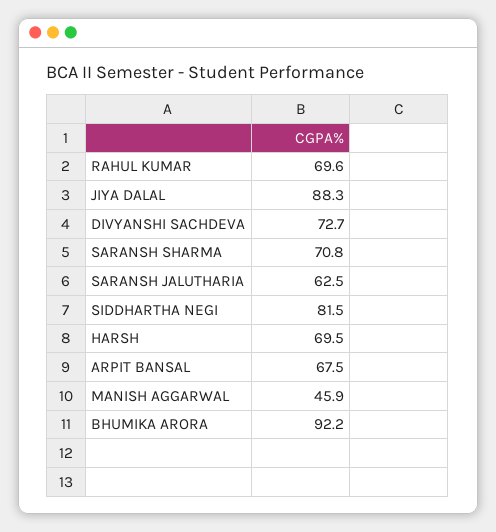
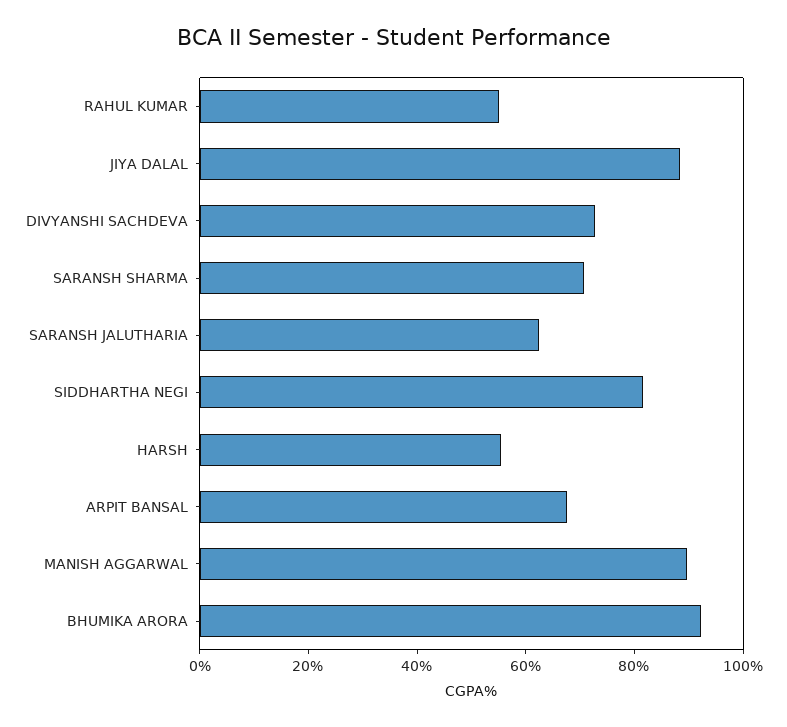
  {
-   "RAHUL KUMAR": 69.6,
+   "RAHUL KUMAR": 55,
    "JIYA DALAL": 88.3,
    "DIVYANSHI SACHDEVA": 72.7,
    "SARANSH SHARMA": 70.8,
    "SARANSH JALUTHARIA": 62.5,
    "SIDDHARTHA NEGI": 81.5,
-   "HARSH": 69.5,
+   "HARSH": 55,
    "ARPIT BANSAL": 67.5,
-   "MANISH AGGARWAL": 45.9,
+   "MANISH AGGARWAL": 90,
    "BHUMIKA ARORA": 92.2
  }

